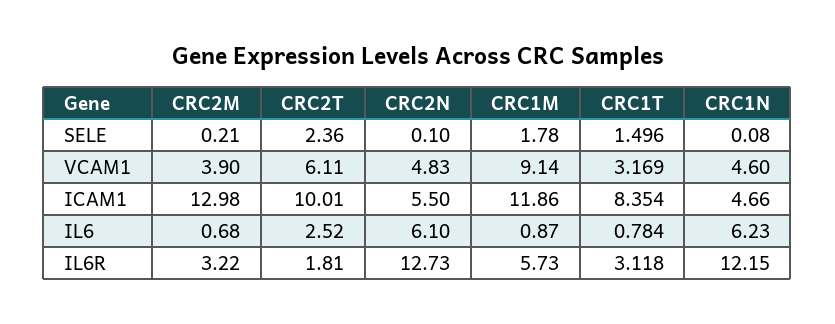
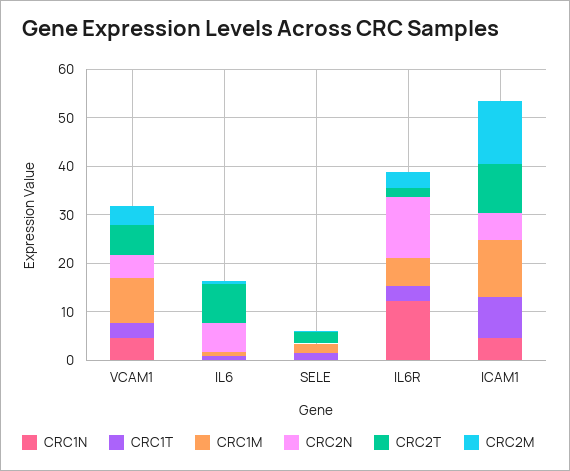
  {
    "CRC2M": {
      "SELE": 0.21,
      "VCAM1": 3.9,
      "ICAM1": 12.98,
      "IL6": 0.68,
      "IL6R": 3.22
    },
    "CRC2T": {
      "SELE": 2.36,
      "VCAM1": 6.11,
      "ICAM1": 10.01,
-     "IL6": 2.52,
+     "IL6": 8,
      "IL6R": 1.81
    },
    "CRC2N": {
      "SELE": 0.1,
      "VCAM1": 4.83,
      "ICAM1": 5.5,
      "IL6": 6.1,
      "IL6R": 12.73
    },
    "CRC1M": {
      "SELE": 1.78,
      "VCAM1": 9.14,
      "ICAM1": 11.86,
      "IL6": 0.87,
      "IL6R": 5.73
    },
    "CRC1T": {
      "SELE": 1.496,
      "VCAM1": 3.169,
      "ICAM1": 8.354,
      "IL6": 0.784,
      "IL6R": 3.118
    },
    "CRC1N": {
      "SELE": 0.08,
      "VCAM1": 4.6,
      "ICAM1": 4.66,
-     "IL6": 6.23,
+     "IL6": 0,
      "IL6R": 12.15
    }
  }

